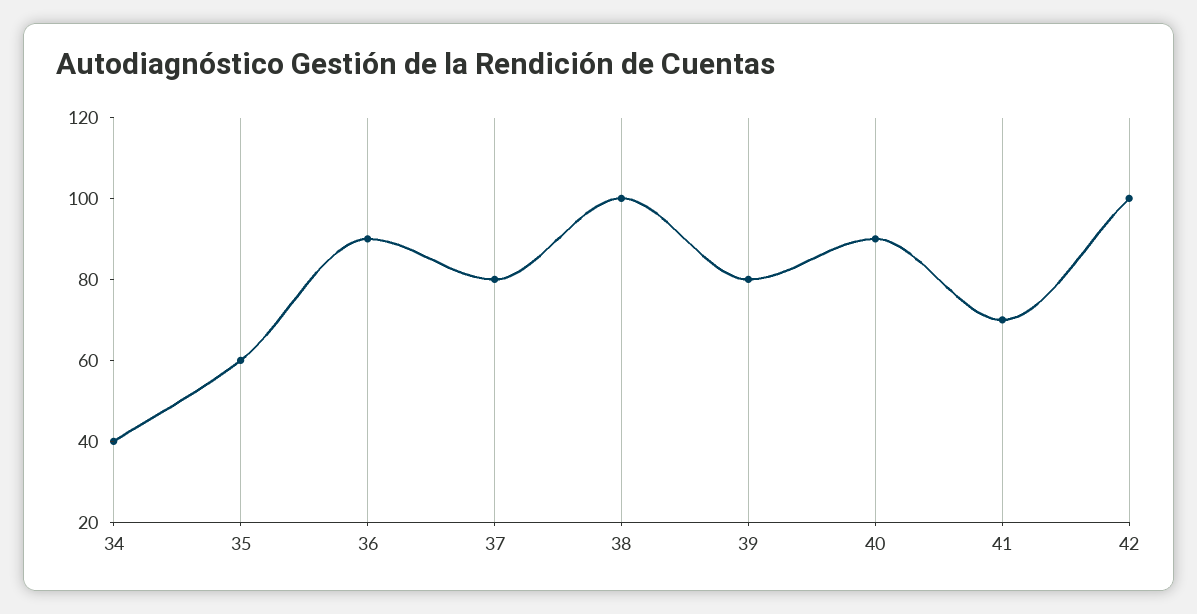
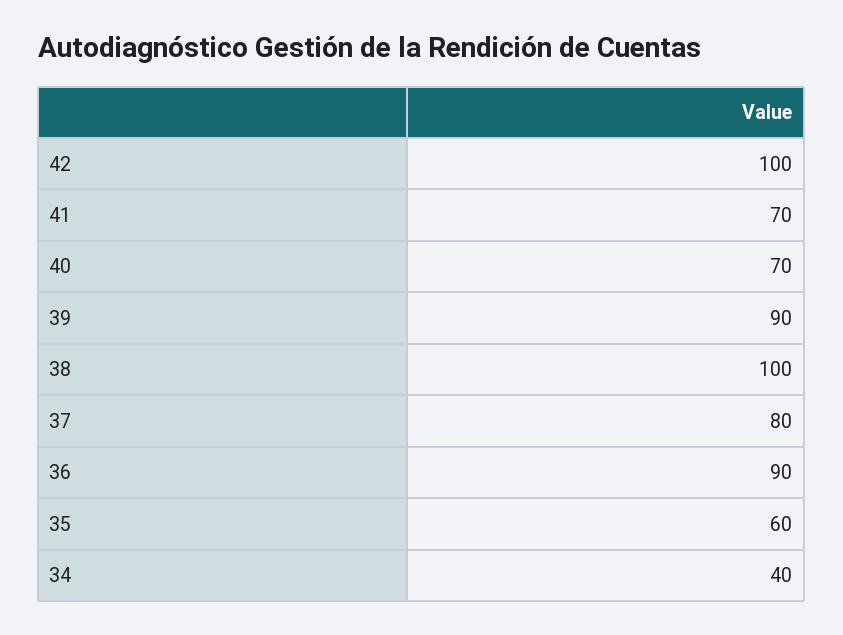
  {
    "34": 40,
    "35": 60,
    "36": 90,
    "37": 80,
    "38": 100,
-   "39": 80,
+   "39": 90,
-   "40": 90,
+   "40": 70,
    "41": 70,
    "42": 100
  }

